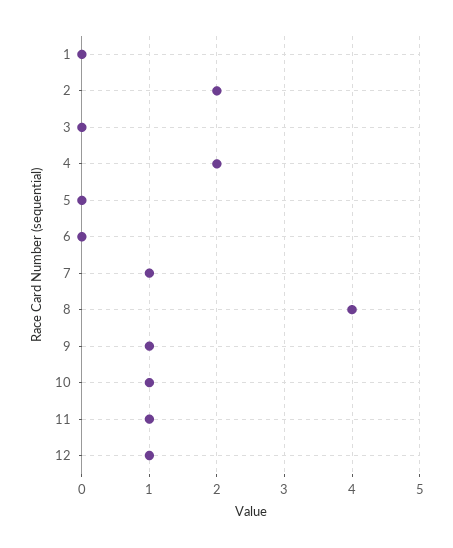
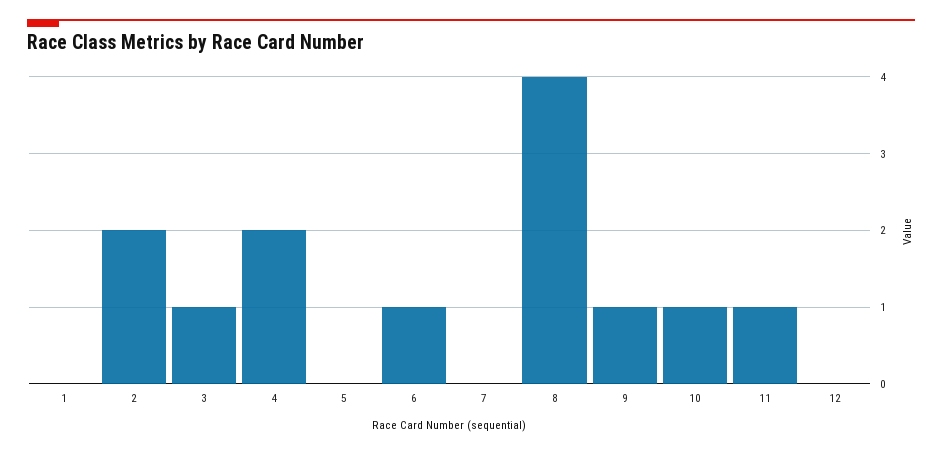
  {
    "1": 0,
    "2": 2,
-   "3": 0,
+   "3": 1,
    "4": 2,
    "5": 0,
-   "6": 0,
+   "6": 1,
-   "7": 1,
+   "7": 0,
    "8": 4,
    "9": 1,
    "10": 1,
    "11": 1,
-   "12": 1
+   "12": 0
  }

